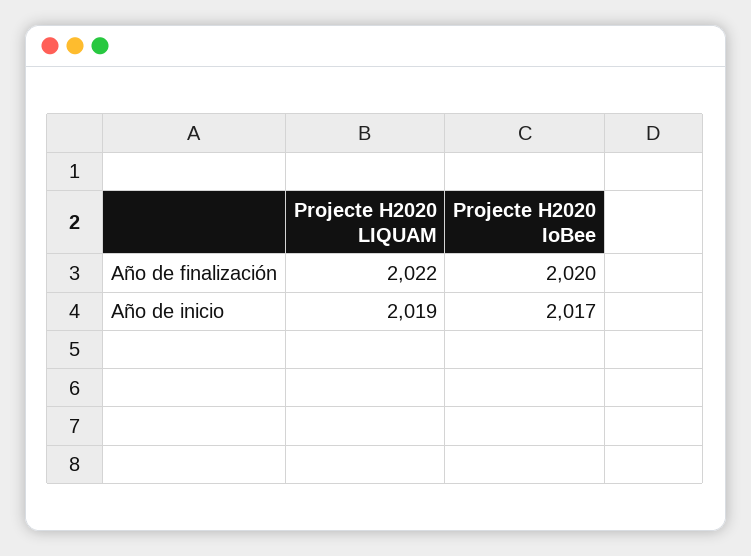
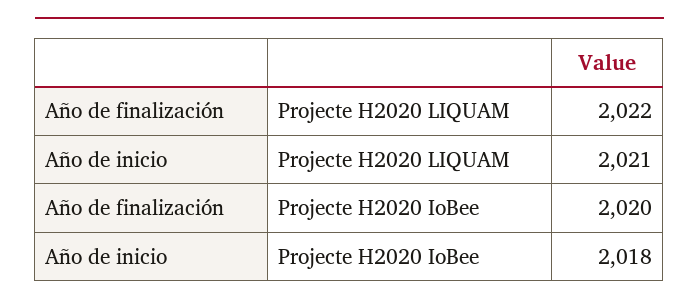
  {
    "Projecte H2020 LIQUAM": {
      "Año de finalización": 2022,
-     "Año de inicio": 2019
+     "Año de inicio": 2021
    },
    "Projecte H2020 IoBee": {
      "Año de finalización": 2020,
-     "Año de inicio": 2017
+     "Año de inicio": 2018
    }
  }

